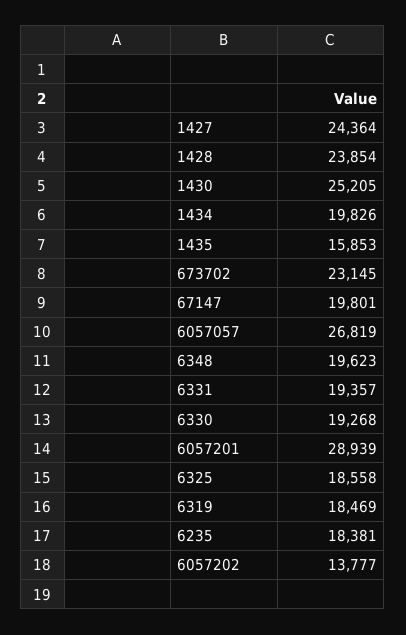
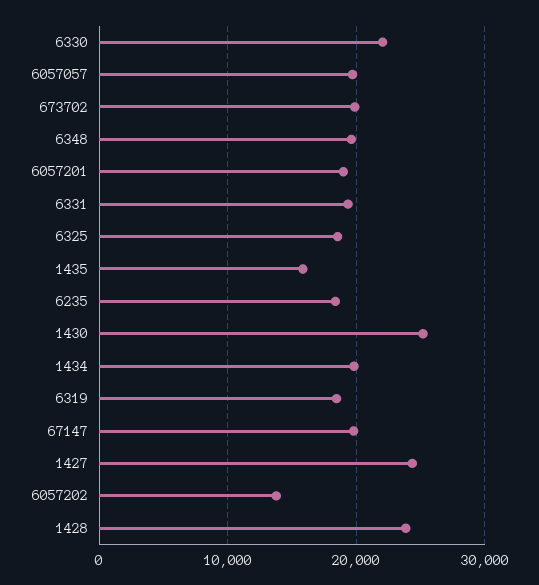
  {
    "1427": 24364,
    "1428": 23854,
    "1430": 25205,
    "1434": 19826,
    "1435": 15853,
-   "673702": 23145,
+   "673702": 20000,
    "67147": 19801,
-   "6057057": 26819,
+   "6057057": 20000,
    "6348": 19623,
    "6331": 19357,
-   "6330": 19268,
+   "6330": 22000,
-   "6057201": 28939,
+   "6057201": 19000,
    "6325": 18558,
    "6319": 18469,
    "6235": 18381,
    "6057202": 13777
  }

